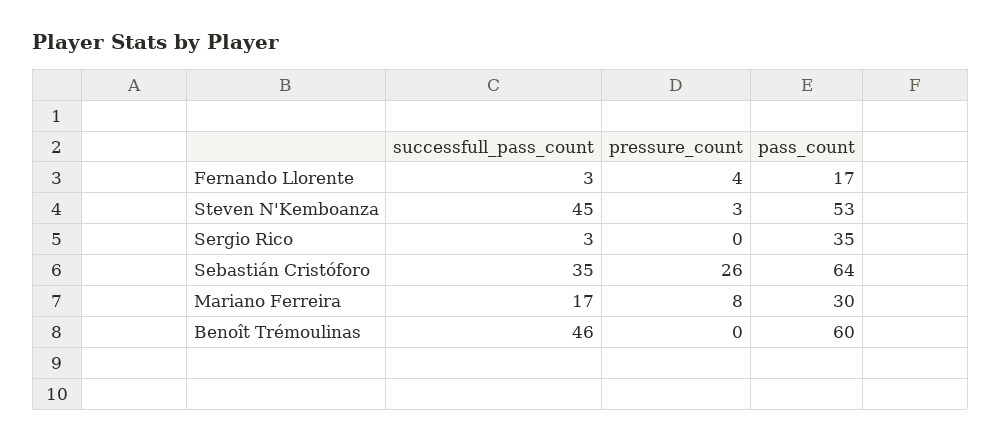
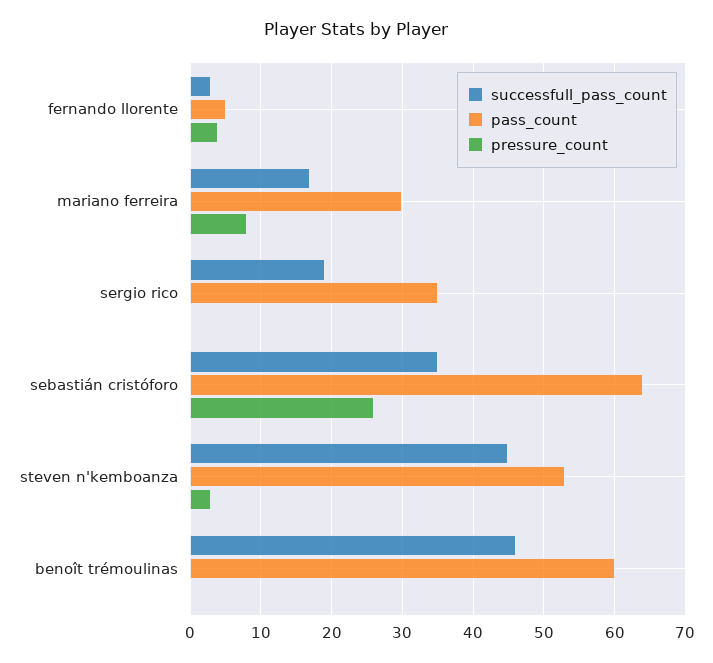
  {
    "successfull_pass_count": {
      "Fernando Llorente": 3,
      "Steven N'Kemboanza": 45,
-     "Sergio Rico": 3,
+     "Sergio Rico": 19,
      "Sebastián Cristóforo": 35,
      "Mariano Ferreira": 17,
      "Benoît Trémoulinas": 46
    },
    "pressure_count": {
      "Fernando Llorente": 4,
      "Steven N'Kemboanza": 3,
      "Sergio Rico": 0,
      "Sebastián Cristóforo": 26,
      "Mariano Ferreira": 8,
      "Benoît Trémoulinas": 0
    },
    "pass_count": {
-     "Fernando Llorente": 17,
+     "Fernando Llorente": 5,
      "Steven N'Kemboanza": 53,
      "Sergio Rico": 35,
      "Sebastián Cristóforo": 64,
      "Mariano Ferreira": 30,
      "Benoît Trémoulinas": 60
    }
  }

